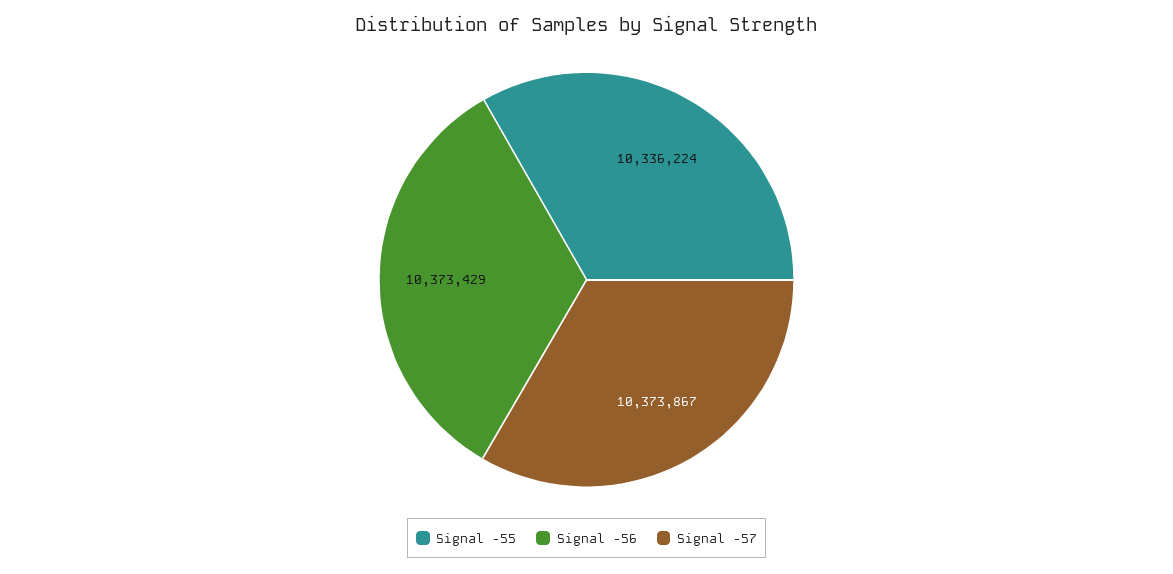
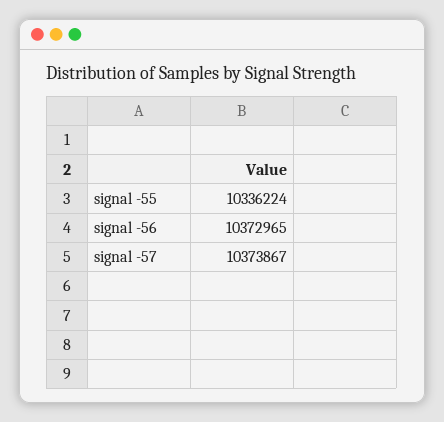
  {
    "Signal -55": 10336224,
-   "Signal -56": 10373429,
+   "Signal -56": 10372965,
    "Signal -57": 10373867
  }

